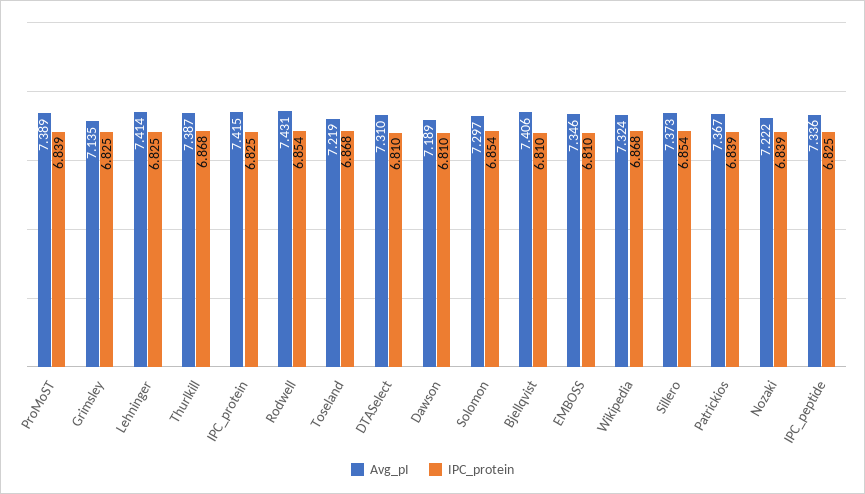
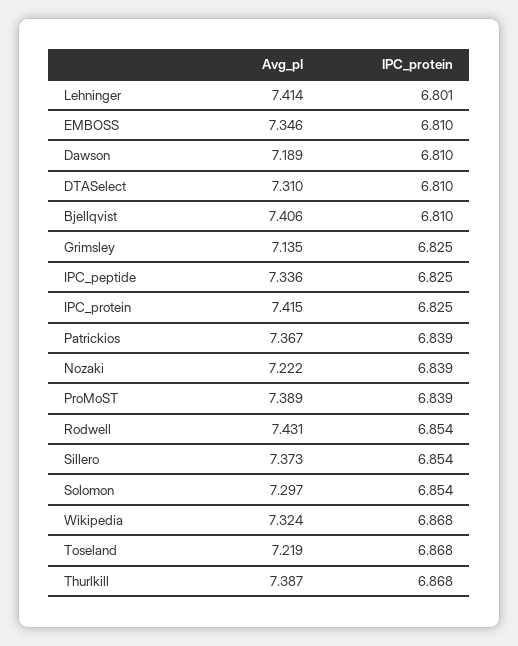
  {
    "Avg_pI": {
      "ProMoST": 7.389,
      "Grimsley": 7.135,
      "Lehninger": 7.414,
      "Thurlkill": 7.387,
      "IPC_protein": 7.415,
      "Rodwell": 7.431,
      "Toseland": 7.219,
      "DTASelect": 7.31,
      "Dawson": 7.189,
      "Solomon": 7.297,
      "Bjellqvist": 7.406,
      "EMBOSS": 7.346,
      "Wikipedia": 7.324,
      "Sillero": 7.373,
      "Patrickios": 7.367,
      "Nozaki": 7.222,
      "IPC_peptide": 7.336
    },
    "IPC_protein": {
      "ProMoST": 6.839,
      "Grimsley": 6.825,
-     "Lehninger": 6.825,
+     "Lehninger": 6.801,
      "Thurlkill": 6.868,
      "IPC_protein": 6.825,
      "Rodwell": 6.854,
      "Toseland": 6.868,
      "DTASelect": 6.81,
      "Dawson": 6.81,
      "Solomon": 6.854,
      "Bjellqvist": 6.81,
      "EMBOSS": 6.81,
      "Wikipedia": 6.868,
      "Sillero": 6.854,
      "Patrickios": 6.839,
      "Nozaki": 6.839,
      "IPC_peptide": 6.825
    }
  }

